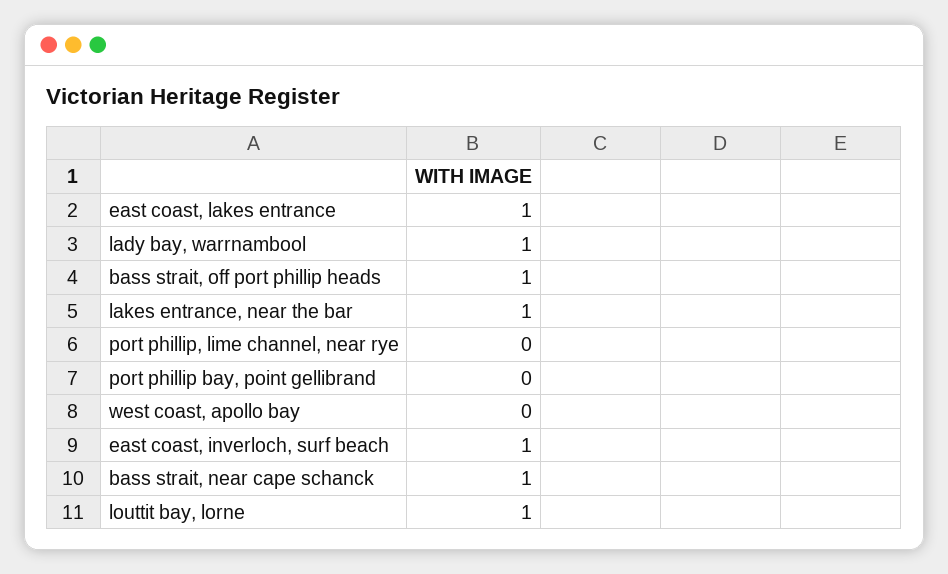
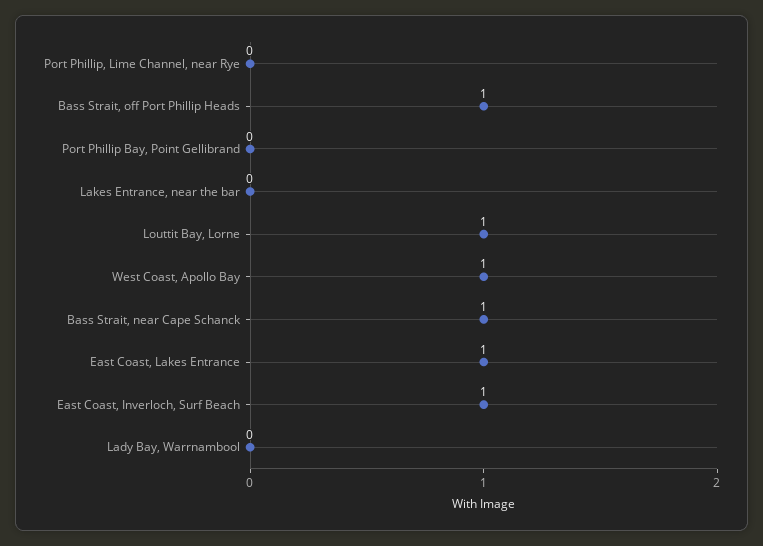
  {
    "east coast, lakes entrance": 1,
-   "lady bay, warrnambool": 1,
+   "lady bay, warrnambool": 0,
    "bass strait, off port phillip heads": 1,
-   "lakes entrance, near the bar": 1,
+   "lakes entrance, near the bar": 0,
    "port phillip, lime channel, near rye": 0,
    "port phillip bay, point gellibrand": 0,
-   "west coast, apollo bay": 0,
+   "west coast, apollo bay": 1,
    "east coast, inverloch, surf beach": 1,
    "bass strait, near cape schanck": 1,
    "louttit bay, lorne": 1
  }

